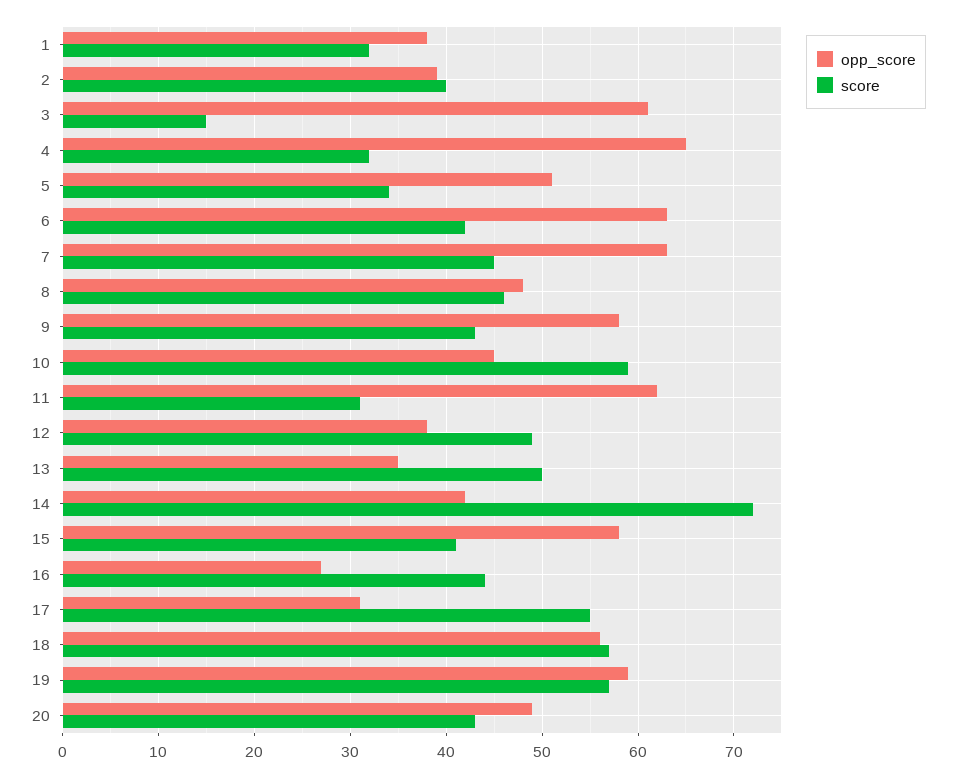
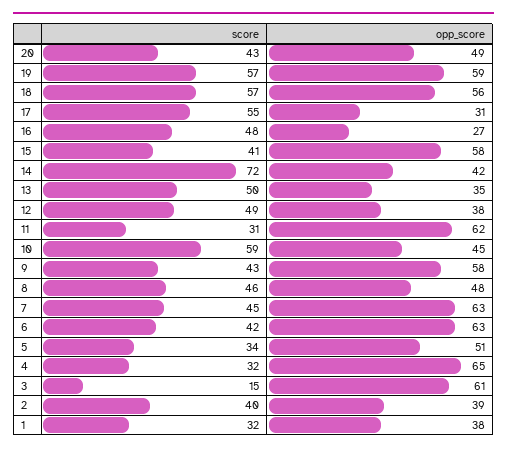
  {
    "opp_score": {
      "1": 38,
      "2": 39,
      "3": 61,
      "4": 65,
      "5": 51,
      "6": 63,
      "7": 63,
      "8": 48,
      "9": 58,
      "10": 45,
      "11": 62,
      "12": 38,
      "13": 35,
      "14": 42,
      "15": 58,
      "16": 27,
      "17": 31,
      "18": 56,
      "19": 59,
      "20": 49
    },
    "score": {
      "1": 32,
      "2": 40,
      "3": 15,
      "4": 32,
      "5": 34,
      "6": 42,
      "7": 45,
      "8": 46,
      "9": 43,
      "10": 59,
      "11": 31,
      "12": 49,
      "13": 50,
      "14": 72,
      "15": 41,
-     "16": 44,
+     "16": 48,
      "17": 55,
      "18": 57,
      "19": 57,
      "20": 43
    }
  }

